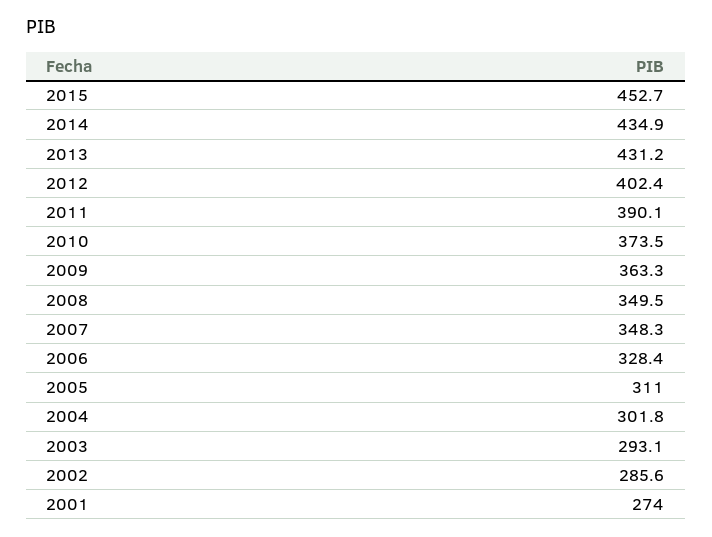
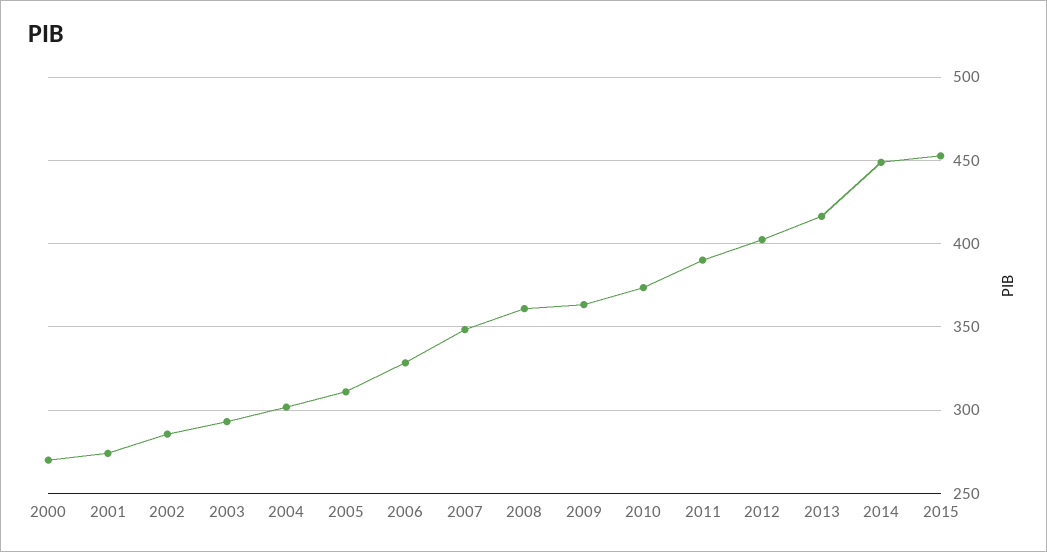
  {
    "2015": 452.7,
-   "2014": 434.9,
+   "2014": 450,
-   "2013": 431.2,
+   "2013": 415,
    "2012": 402.4,
    "2011": 390.1,
    "2010": 373.5,
    "2009": 363.3,
-   "2008": 349.5,
+   "2008": 360,
    "2007": 348.3,
    "2006": 328.4,
    "2005": 311,
    "2004": 301.8,
    "2003": 293.1,
    "2002": 285.6,
-   "2001": 274
+   "2001": 274,
+   "2000": 270
  }

